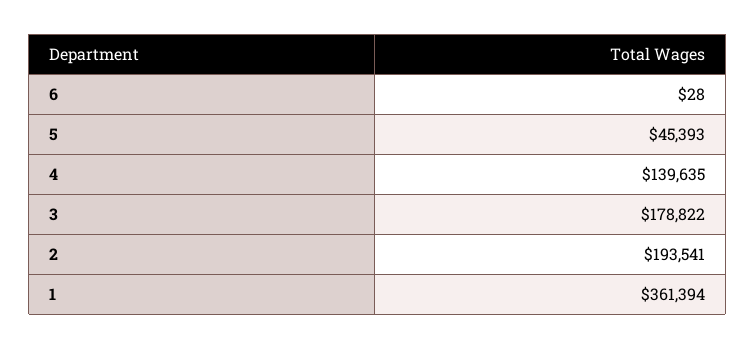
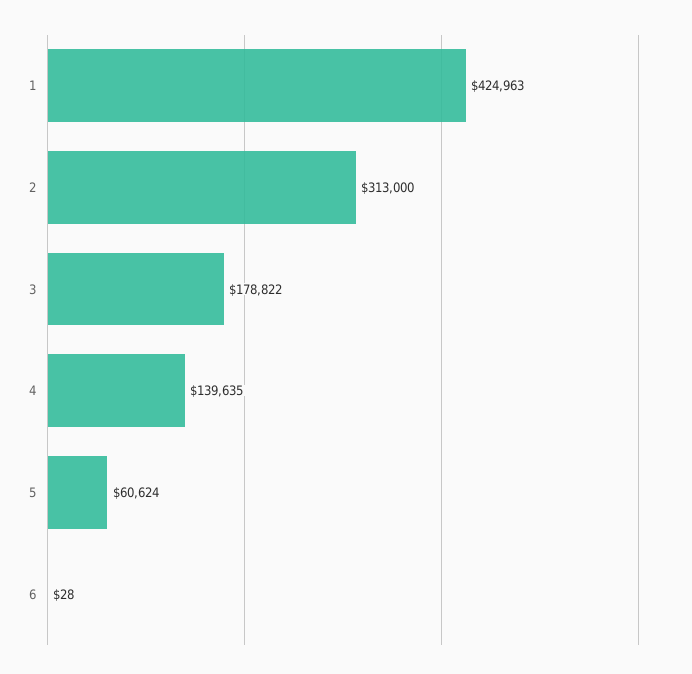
  {
    "6": 28,
-   "5": 45393,
+   "5": 60624,
    "4": 139635,
    "3": 178822,
-   "2": 193541,
+   "2": 313000,
-   "1": 361394
+   "1": 424963
  }

